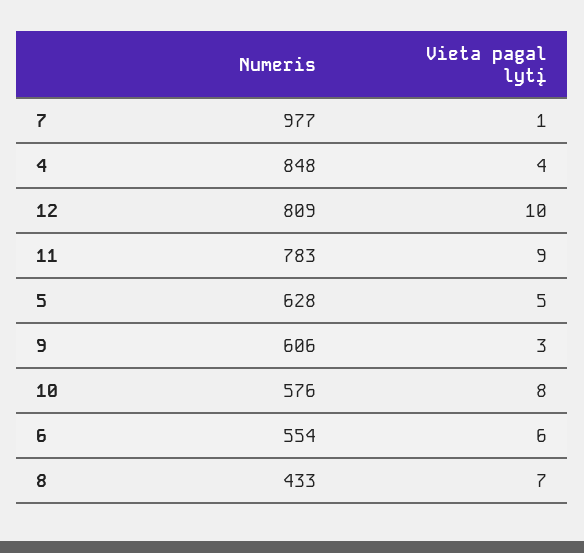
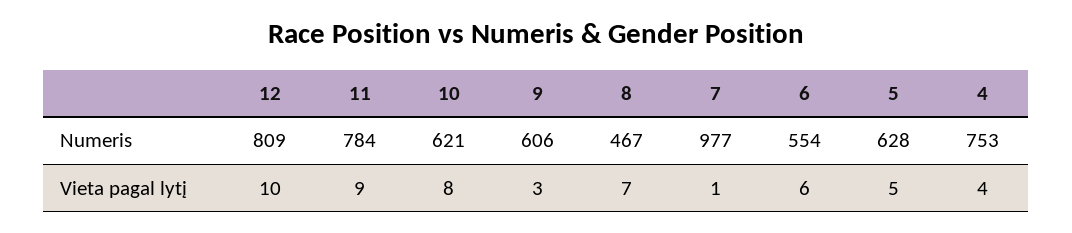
  {
    "Numeris": {
      "7": 977,
-     "4": 848,
+     "4": 753,
      "12": 809,
-     "11": 783,
+     "11": 784,
      "5": 628,
      "9": 606,
-     "10": 576,
+     "10": 621,
      "6": 554,
-     "8": 433
+     "8": 467
    },
    "Vieta pagal lytį": {
      "7": 1,
      "4": 4,
      "12": 10,
      "11": 9,
      "5": 5,
      "9": 3,
      "10": 8,
      "6": 6,
      "8": 7
    }
  }

